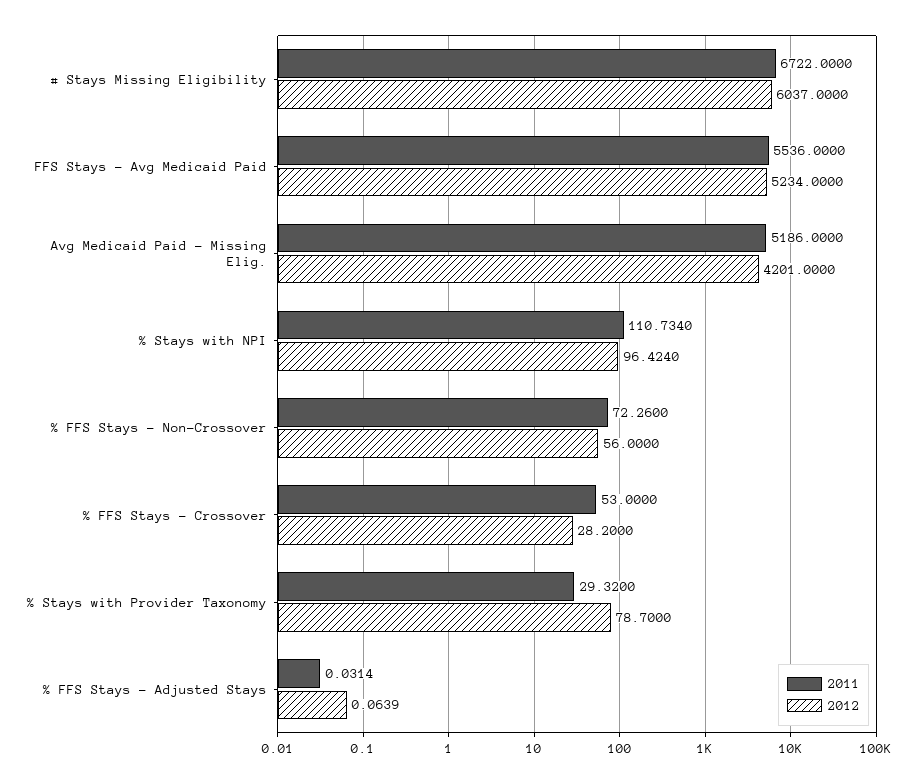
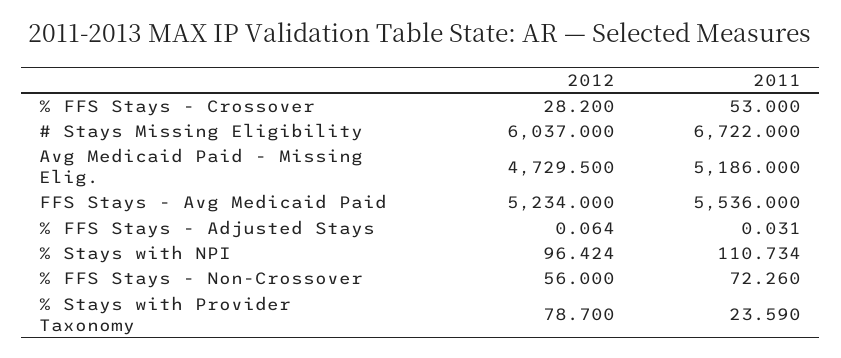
  {
    "2011": {
      "# Stays Missing Eligibility": 6722,
      "FFS Stays - Avg Medicaid Paid": 5536,
      "Avg Medicaid Paid - Missing Elig.": 5186,
      "% Stays with NPI": 110.734,
      "% FFS Stays - Non-Crossover": 72.26,
      "% FFS Stays - Crossover": 53,
-     "% Stays with Provider Taxonomy": 29.32,
+     "% Stays with Provider Taxonomy": 23.59,
      "% FFS Stays - Adjusted Stays": 0.0314
    },
    "2012": {
      "# Stays Missing Eligibility": 6037,
      "FFS Stays - Avg Medicaid Paid": 5234,
-     "Avg Medicaid Paid - Missing Elig.": 4201,
+     "Avg Medicaid Paid - Missing Elig.": 4729.5,
      "% Stays with NPI": 96.424,
      "% FFS Stays - Non-Crossover": 56,
      "% FFS Stays - Crossover": 28.2,
      "% Stays with Provider Taxonomy": 78.7,
      "% FFS Stays - Adjusted Stays": 0.0639
    }
  }

